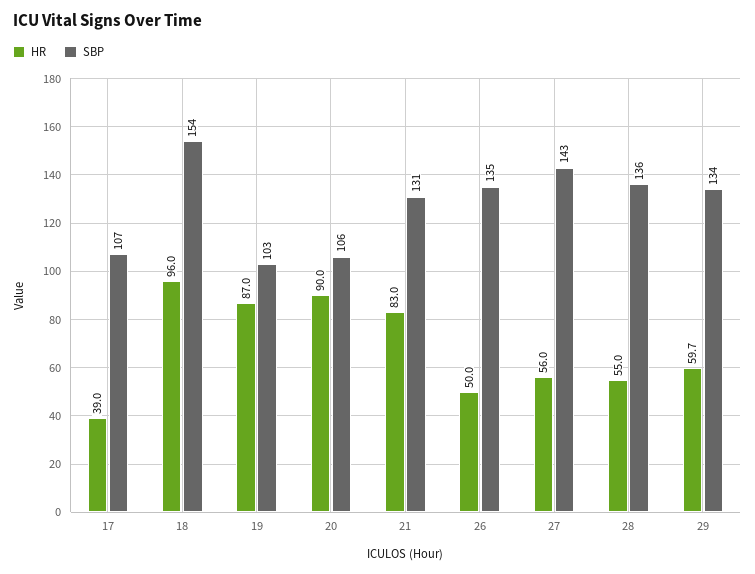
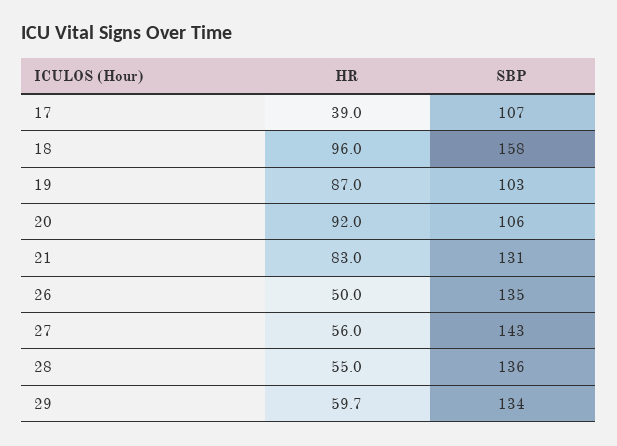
  {
    "HR": {
      "17": 39,
      "18": 96,
      "19": 87,
-     "20": 90,
+     "20": 92,
      "21": 83,
      "26": 50,
      "27": 56,
      "28": 55,
      "29": 59.7
    },
    "SBP": {
      "17": 107,
-     "18": 154,
+     "18": 158,
      "19": 103,
      "20": 106,
      "21": 131,
      "26": 135,
      "27": 143,
      "28": 136,
      "29": 134
    }
  }

